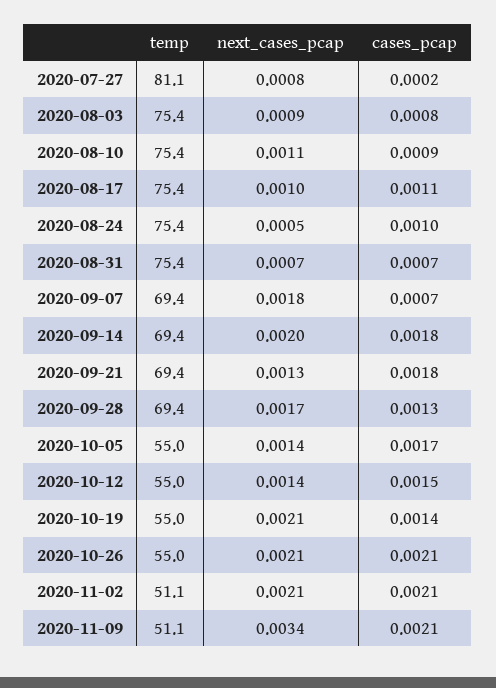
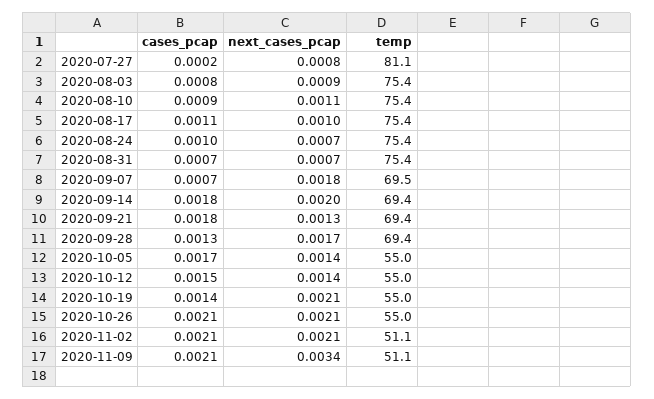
  {
    "temp": {
      "2020-07-27": 81.1,
      "2020-08-03": 75.4,
      "2020-08-10": 75.4,
      "2020-08-17": 75.4,
      "2020-08-24": 75.4,
      "2020-08-31": 75.4,
-     "2020-09-07": 69.4,
+     "2020-09-07": 69.5,
      "2020-09-14": 69.4,
      "2020-09-21": 69.4,
      "2020-09-28": 69.4,
      "2020-10-05": 55,
      "2020-10-12": 55,
      "2020-10-19": 55,
      "2020-10-26": 55,
      "2020-11-02": 51.1,
      "2020-11-09": 51.1
    },
    "next_cases_pcap": {
      "2020-07-27": 0.0008,
      "2020-08-03": 0.0009,
      "2020-08-10": 0.0011,
      "2020-08-17": 0.001,
-     "2020-08-24": 0.0005,
+     "2020-08-24": 0.0007,
      "2020-08-31": 0.0007,
      "2020-09-07": 0.0018,
      "2020-09-14": 0.002,
      "2020-09-21": 0.0013,
      "2020-09-28": 0.0017,
      "2020-10-05": 0.0014,
      "2020-10-12": 0.0014,
      "2020-10-19": 0.0021,
      "2020-10-26": 0.0021,
      "2020-11-02": 0.0021,
      "2020-11-09": 0.0034
    },
    "cases_pcap": {
      "2020-07-27": 0.0002,
      "2020-08-03": 0.0008,
      "2020-08-10": 0.0009,
      "2020-08-17": 0.0011,
      "2020-08-24": 0.001,
      "2020-08-31": 0.0007,
      "2020-09-07": 0.0007,
      "2020-09-14": 0.0018,
      "2020-09-21": 0.0018,
      "2020-09-28": 0.0013,
      "2020-10-05": 0.0017,
      "2020-10-12": 0.0015,
      "2020-10-19": 0.0014,
      "2020-10-26": 0.0021,
      "2020-11-02": 0.0021,
      "2020-11-09": 0.0021
    }
  }

